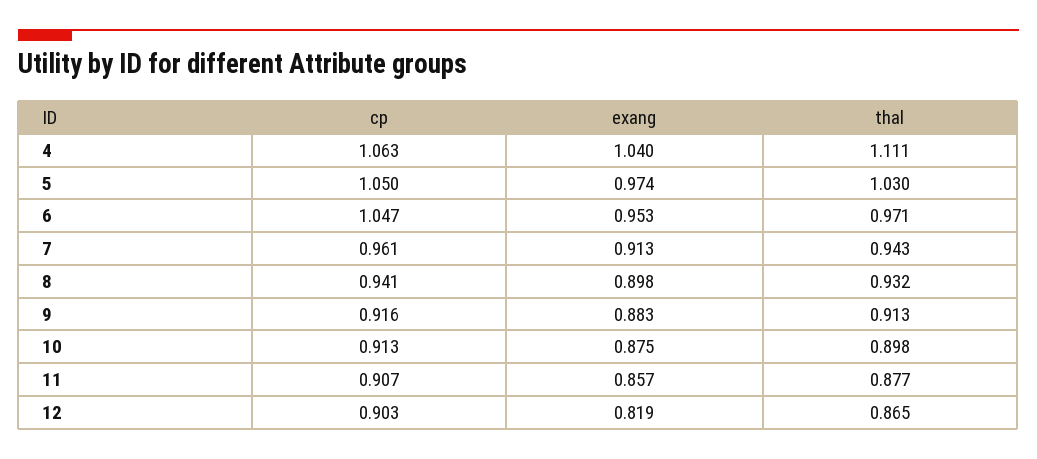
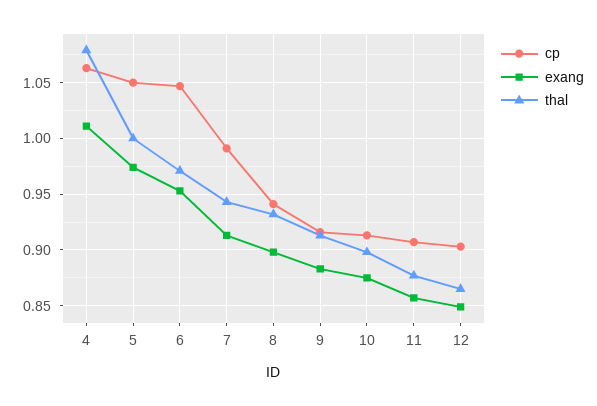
  {
    "cp": {
      "4": 1.063,
      "5": 1.05,
      "6": 1.047,
-     "7": 0.961,
+     "7": 0.99,
      "8": 0.941,
      "9": 0.916,
      "10": 0.913,
      "11": 0.907,
      "12": 0.903
    },
    "exang": {
-     "4": 1.04,
+     "4": 1.01,
      "5": 0.974,
      "6": 0.953,
      "7": 0.913,
      "8": 0.898,
      "9": 0.883,
      "10": 0.875,
      "11": 0.857,
-     "12": 0.819
+     "12": 0.85
    },
    "thal": {
-     "4": 1.111,
+     "4": 1.08,
-     "5": 1.03,
+     "5": 1,
      "6": 0.971,
      "7": 0.943,
      "8": 0.932,
      "9": 0.913,
      "10": 0.898,
      "11": 0.877,
      "12": 0.865
    }
  }

